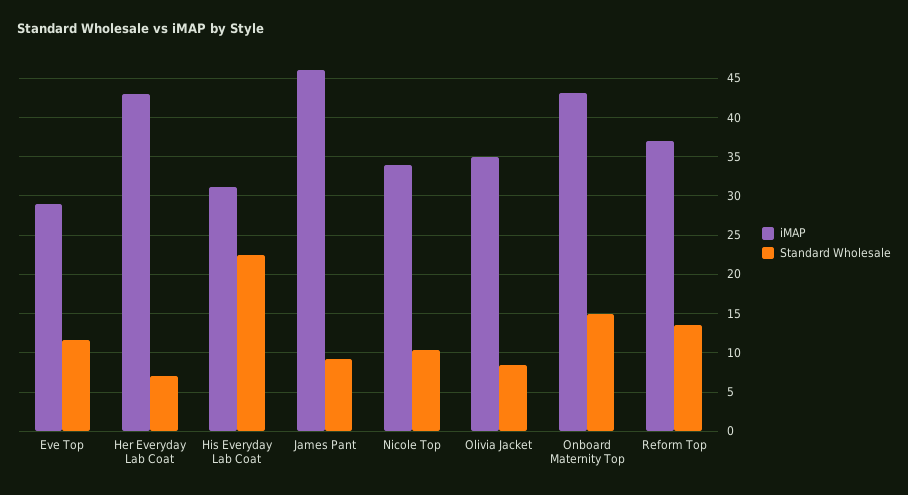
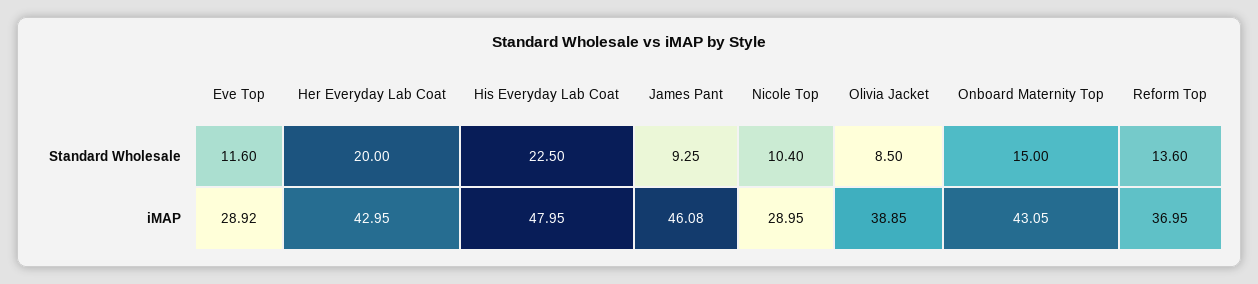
  {
    "iMAP": {
      "Eve Top": 28.92,
      "Her Everyday Lab Coat": 42.95,
-     "His Everyday Lab Coat": 31,
+     "His Everyday Lab Coat": 47.95,
      "James Pant": 46.08,
-     "Nicole Top": 34,
+     "Nicole Top": 28.95,
-     "Olivia Jacket": 35,
+     "Olivia Jacket": 38.85,
      "Onboard Maternity Top": 43.05,
      "Reform Top": 36.95
    },
    "Standard Wholesale": {
      "Eve Top": 11.6,
-     "Her Everyday Lab Coat": 7,
+     "Her Everyday Lab Coat": 20,
      "His Everyday Lab Coat": 22.5,
      "James Pant": 9.25,
      "Nicole Top": 10.4,
      "Olivia Jacket": 8.5,
      "Onboard Maternity Top": 15,
      "Reform Top": 13.6
    }
  }

